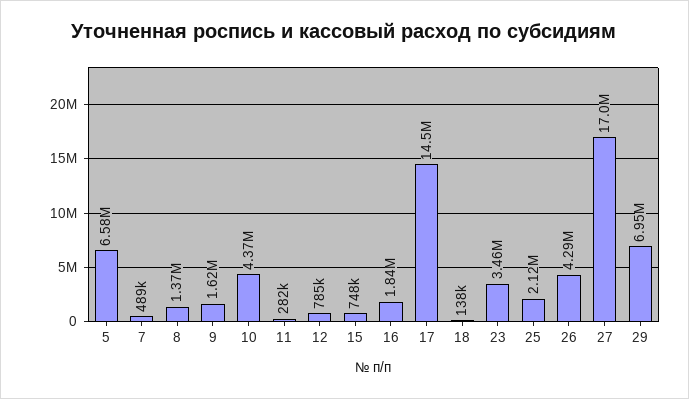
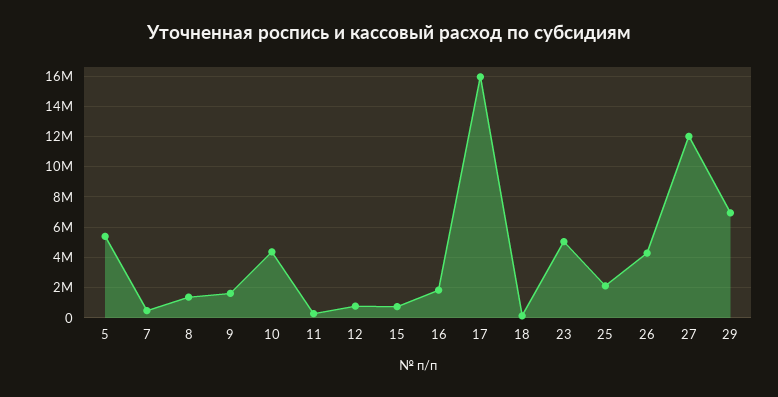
  {
-   "5": 6580000,
+   "5": 5500000,
    "7": 489000,
    "8": 1370000,
    "9": 1620000,
    "10": 4370000,
    "11": 282000,
    "12": 785000,
    "15": 748000,
    "16": 1840000,
-   "17": 14500000,
+   "17": 16000000,
    "18": 138000,
-   "23": 3460000,
+   "23": 5000000,
    "25": 2120000,
    "26": 4290000,
-   "27": 17000000,
+   "27": 12000000,
    "29": 6950000
  }

